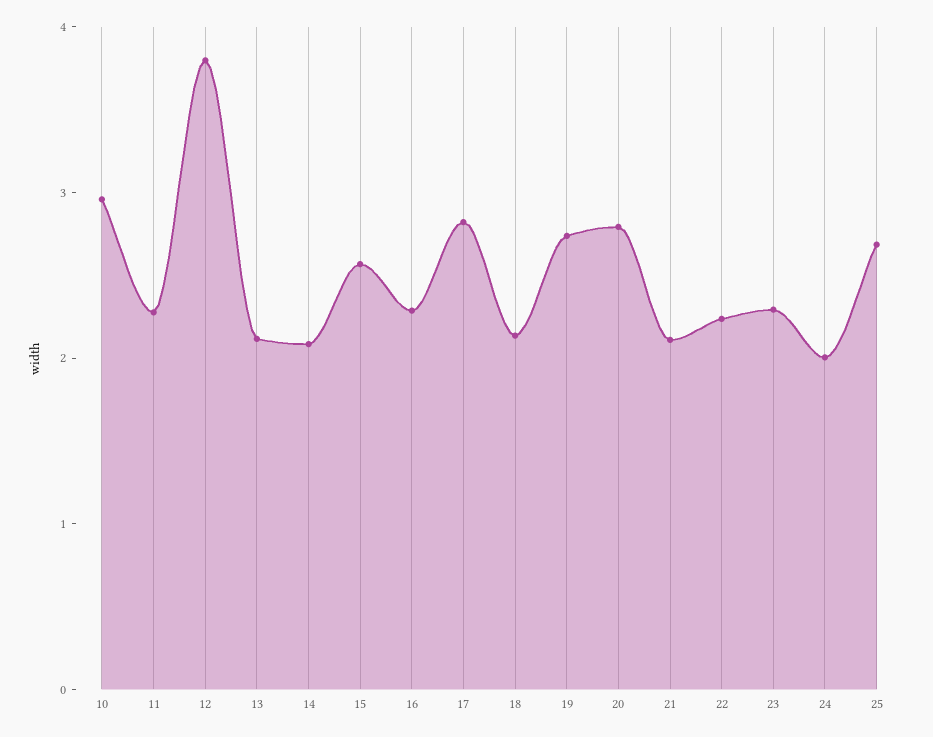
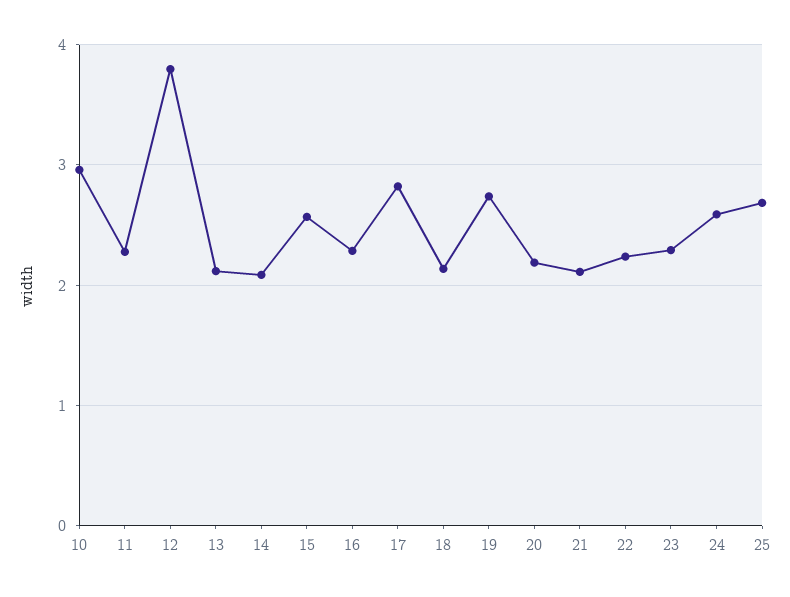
  {
    "10": 3,
    "11": 2.3,
    "12": 3.8,
    "13": 2.1,
    "14": 2.1,
    "15": 2.6,
    "16": 2.3,
    "17": 2.8,
    "18": 2.1,
    "19": 2.7,
-   "20": 2.8,
+   "20": 2.2,
    "21": 2.1,
    "22": 2.2,
    "23": 2.3,
-   "24": 2,
+   "24": 2.6,
    "25": 2.7
  }

